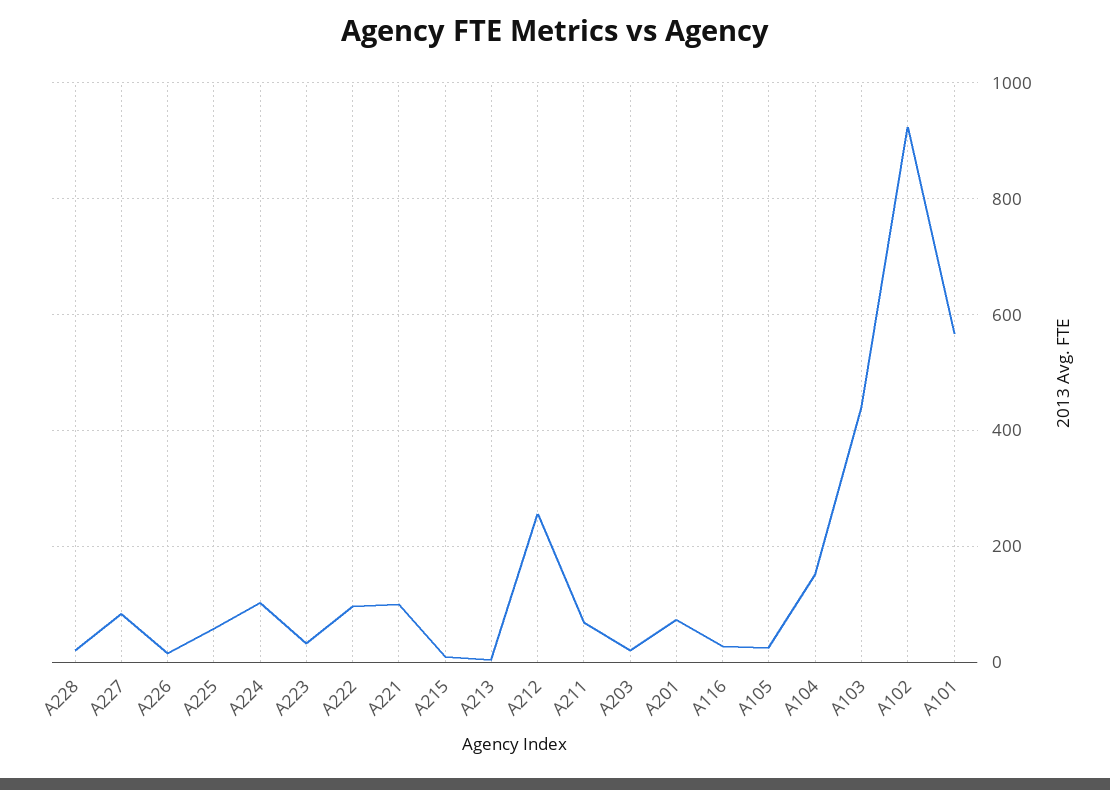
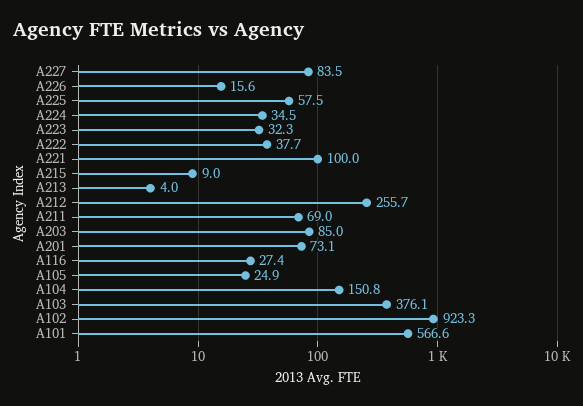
  {
-   "A228": 20,
    "A227": 83.5,
    "A226": 15.6,
    "A225": 57.5,
-   "A224": 100,
+   "A224": 34.5,
    "A223": 32.3,
-   "A222": 100,
+   "A222": 37.7,
    "A221": 100,
    "A215": 9,
    "A213": 4,
    "A212": 255.7,
    "A211": 69,
-   "A203": 20,
+   "A203": 85,
    "A201": 73.1,
    "A116": 27.4,
    "A105": 24.9,
    "A104": 150.8,
-   "A103": 440,
+   "A103": 376.1,
    "A102": 923.3,
    "A101": 566.6
  }

